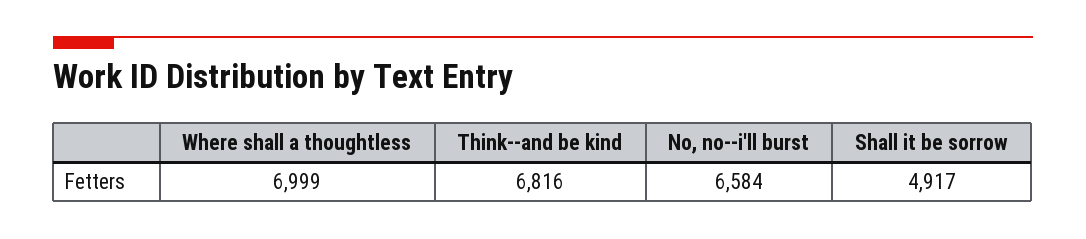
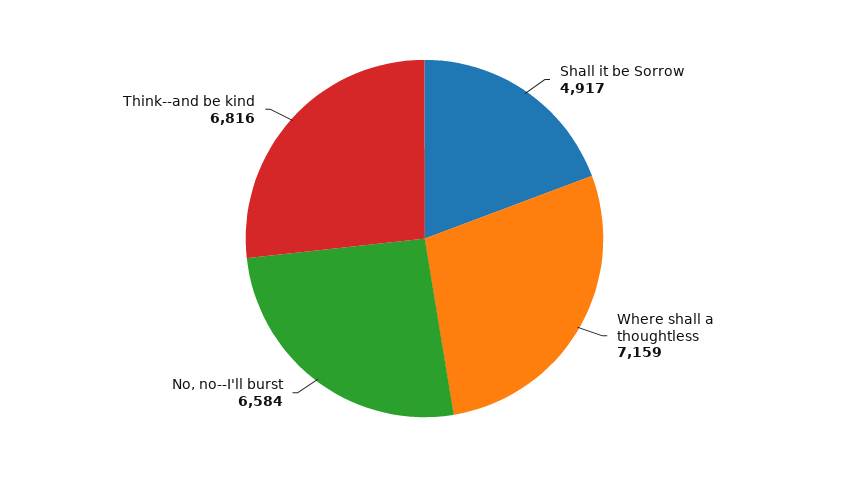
  {
-   "Where shall a thoughtless": 6999,
+   "Where shall a thoughtless": 7159,
    "Think--and be kind": 6816,
    "No, no--i'll burst": 6584,
    "Shall it be sorrow": 4917
  }

